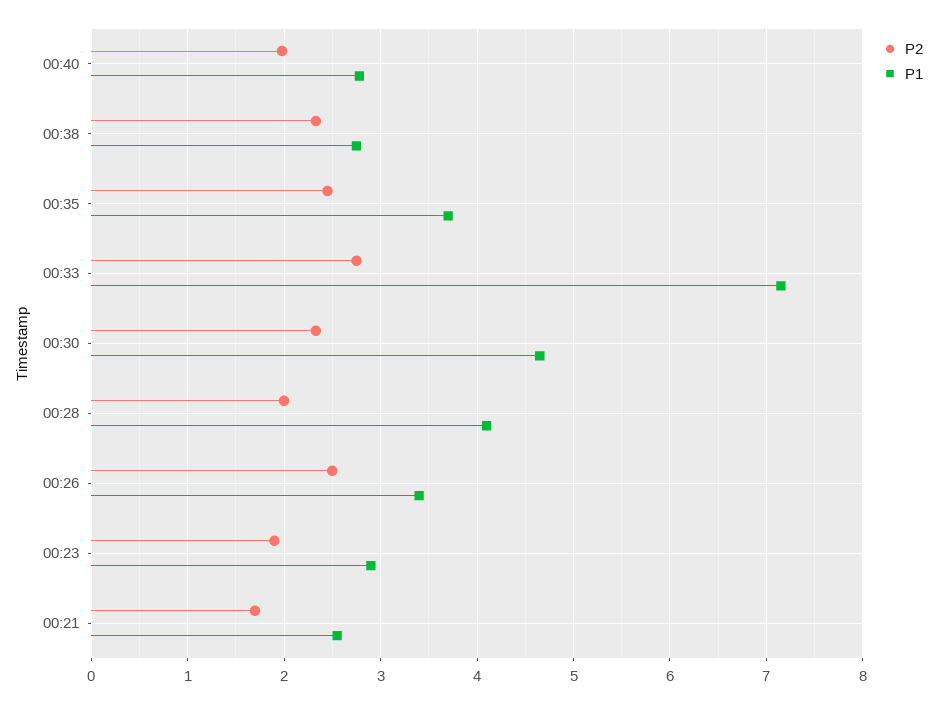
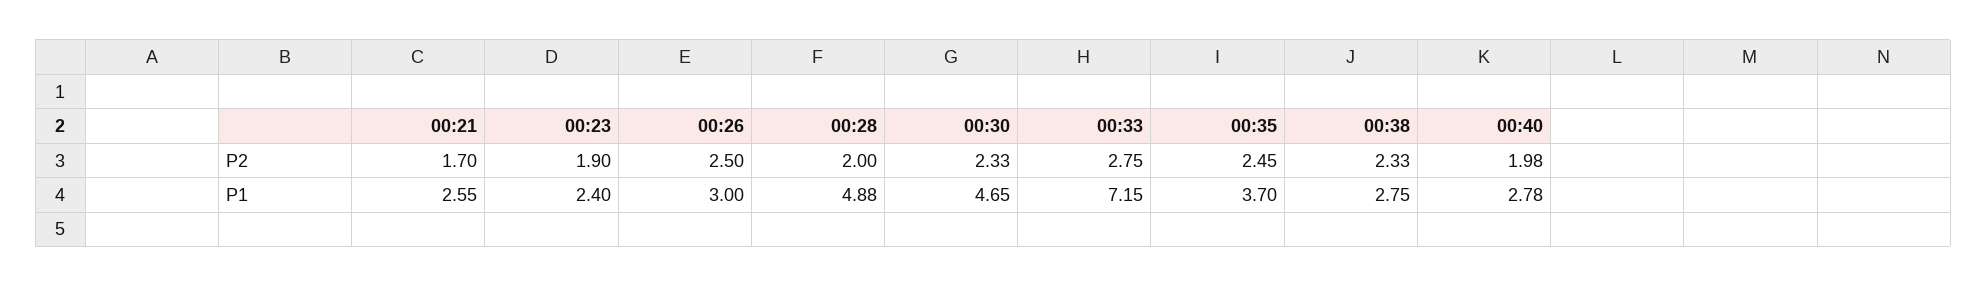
  {
    "P2": {
      "00:40": 1.98,
      "00:38": 2.33,
      "00:35": 2.45,
      "00:33": 2.75,
      "00:30": 2.33,
      "00:28": 2,
      "00:26": 2.5,
      "00:23": 1.9,
      "00:21": 1.7
    },
    "P1": {
      "00:40": 2.78,
      "00:38": 2.75,
      "00:35": 3.7,
      "00:33": 7.15,
      "00:30": 4.65,
-     "00:28": 4.1,
+     "00:28": 4.88,
-     "00:26": 3.4,
+     "00:26": 3,
-     "00:23": 2.9,
+     "00:23": 2.4,
      "00:21": 2.55
    }
  }

